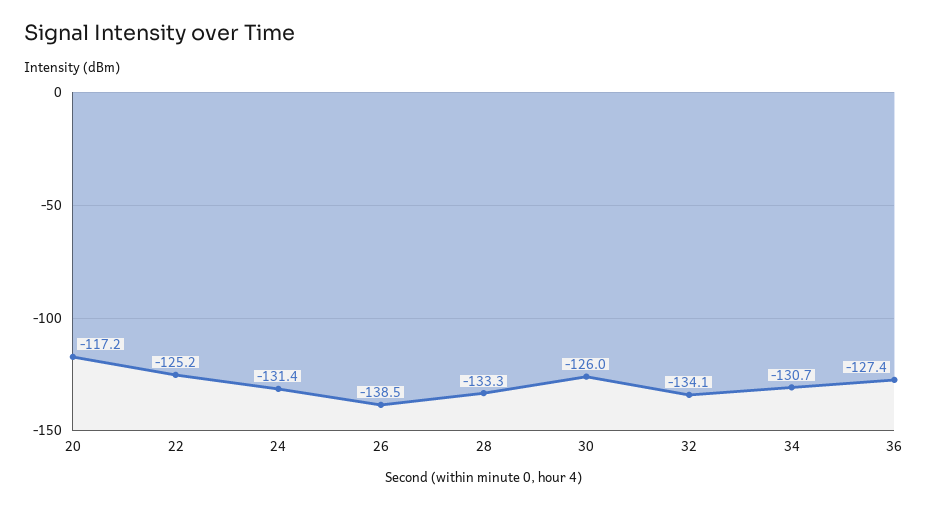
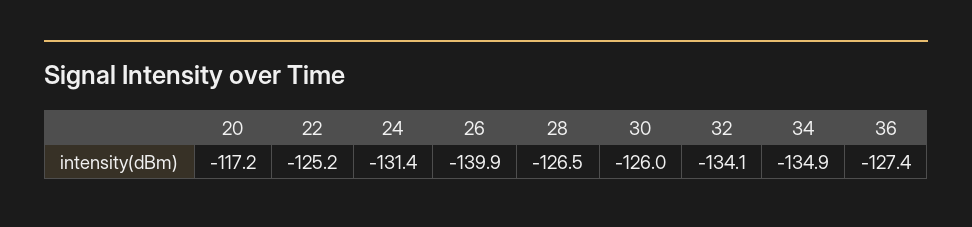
  {
    "20": -117.2,
    "22": -125.2,
    "24": -131.4,
-   "26": -138.5,
+   "26": -139.9,
-   "28": -133.3,
+   "28": -126.5,
    "30": -126,
    "32": -134.1,
-   "34": -130.7,
+   "34": -134.9,
    "36": -127.4
  }

